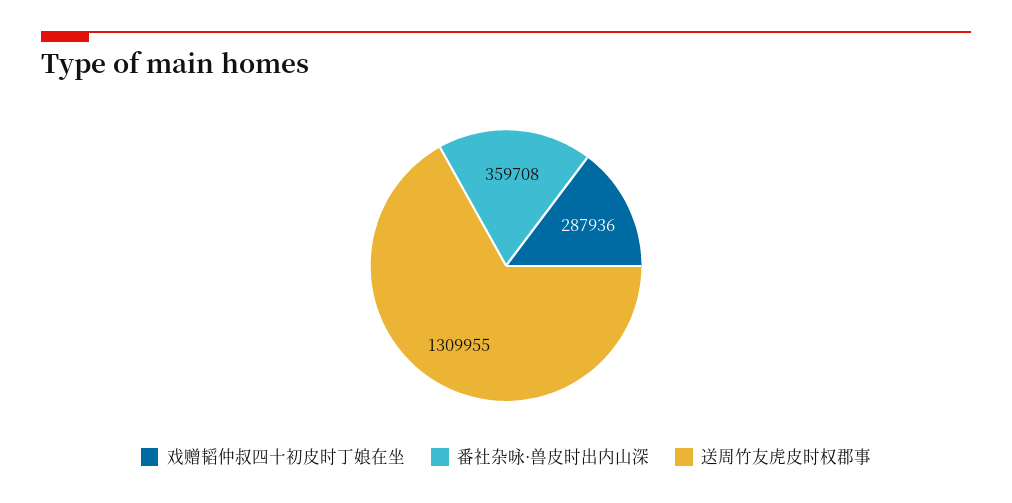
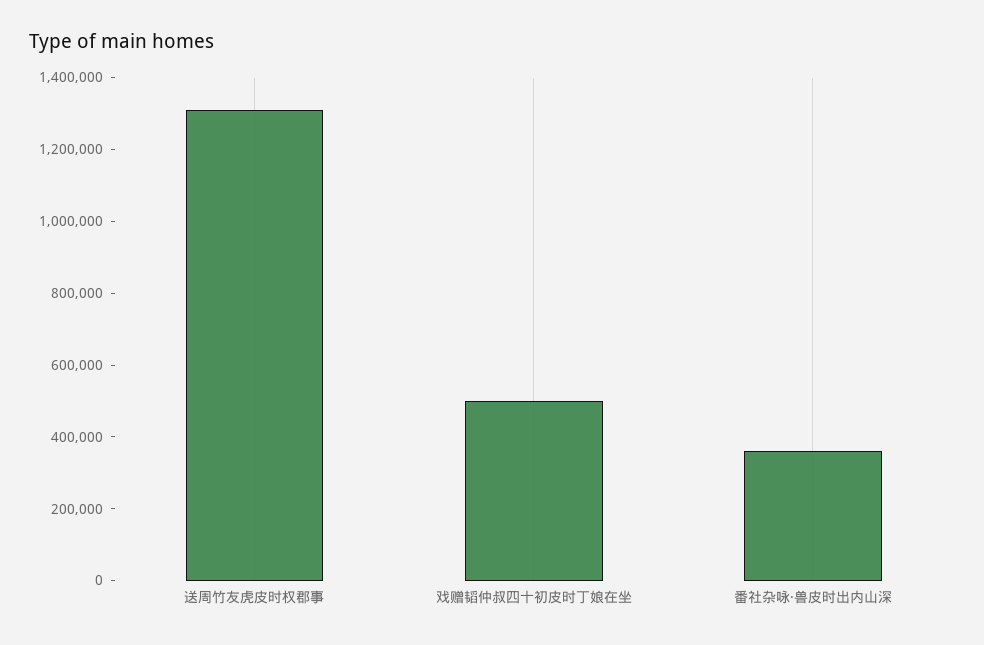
  {
-   "戏赠韬仲叔四十初皮时丁娘在坐": 287936,
+   "戏赠韬仲叔四十初皮时丁娘在坐": 500000,
    "番社杂咏·兽皮时出内山深": 359708,
    "送周竹友虎皮时权郡事": 1309955
  }

